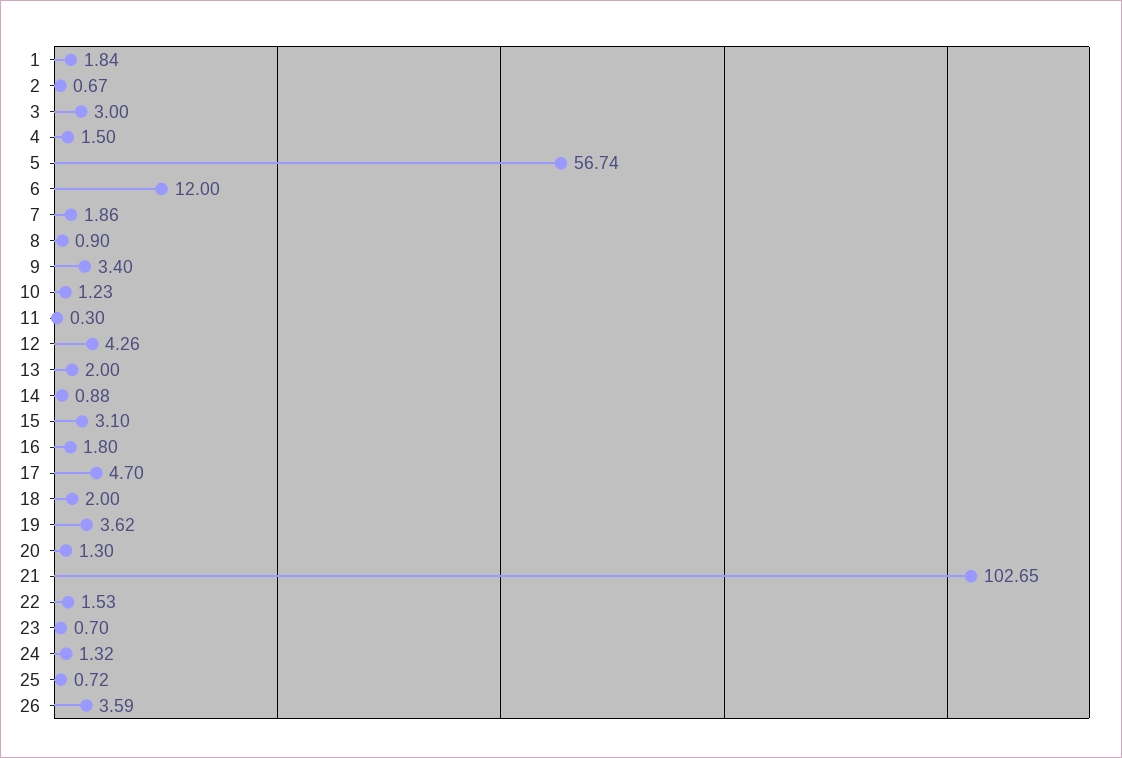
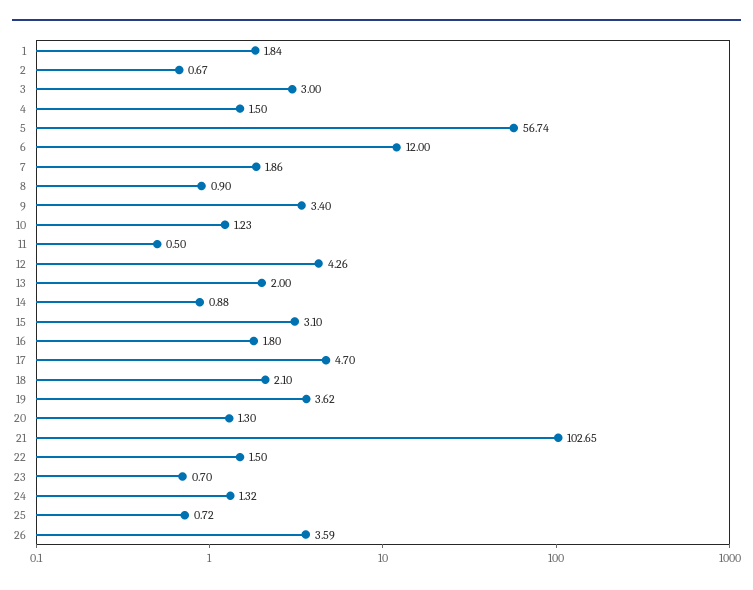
  {
    "1": 1.84,
    "2": 0.67,
    "3": 3,
    "4": 1.5,
    "5": 56.74,
    "6": 12,
    "7": 1.86,
    "8": 0.9,
    "9": 3.4,
    "10": 1.23,
-   "11": 0.3,
+   "11": 0.5,
    "12": 4.26,
    "13": 2,
    "14": 0.88,
    "15": 3.1,
    "16": 1.8,
    "17": 4.7,
-   "18": 2,
+   "18": 2.1,
    "19": 3.62,
    "20": 1.3,
    "21": 102.65,
-   "22": 1.53,
+   "22": 1.5,
    "23": 0.7,
    "24": 1.32,
    "25": 0.72,
    "26": 3.59
  }

